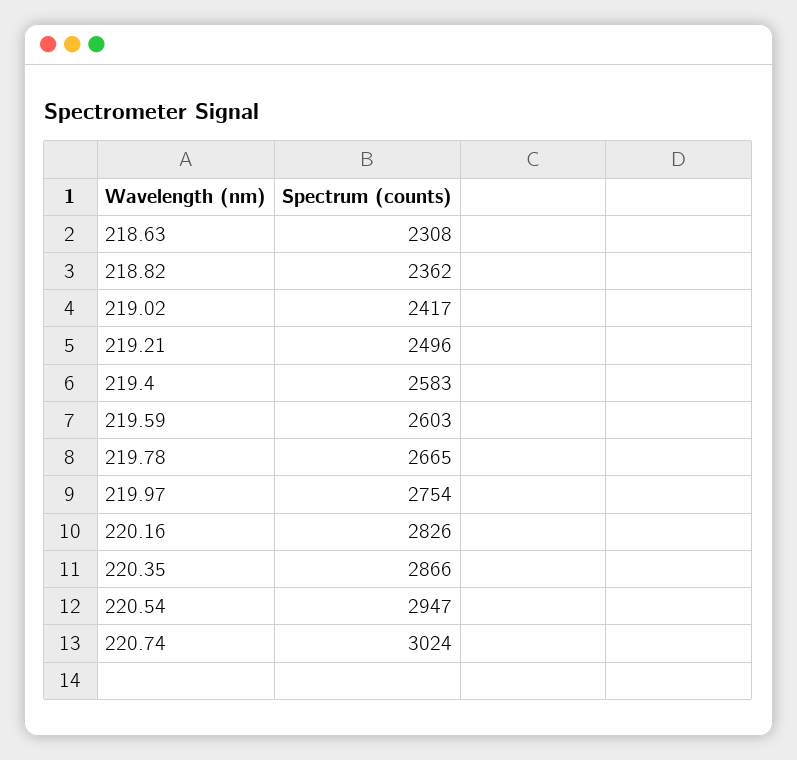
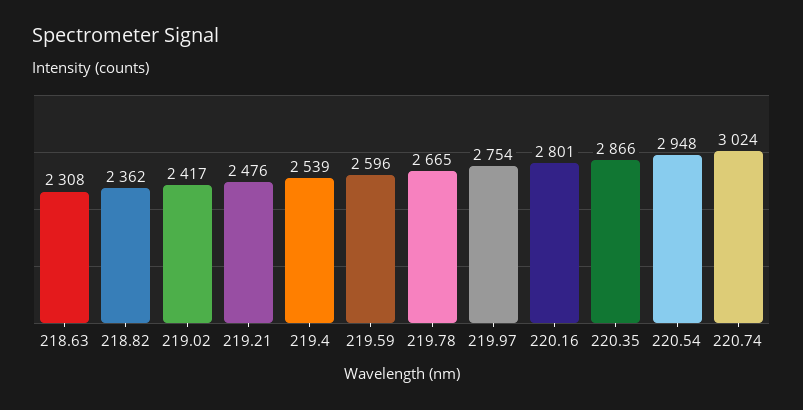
  {
    "218.63": 2308,
    "218.82": 2362,
    "219.02": 2417,
-   "219.21": 2496,
+   "219.21": 2476,
-   "219.4": 2583,
+   "219.4": 2539,
-   "219.59": 2603,
+   "219.59": 2596,
    "219.78": 2665,
    "219.97": 2754,
-   "220.16": 2826,
+   "220.16": 2801,
    "220.35": 2866,
-   "220.54": 2947,
+   "220.54": 2948,
    "220.74": 3024
  }

